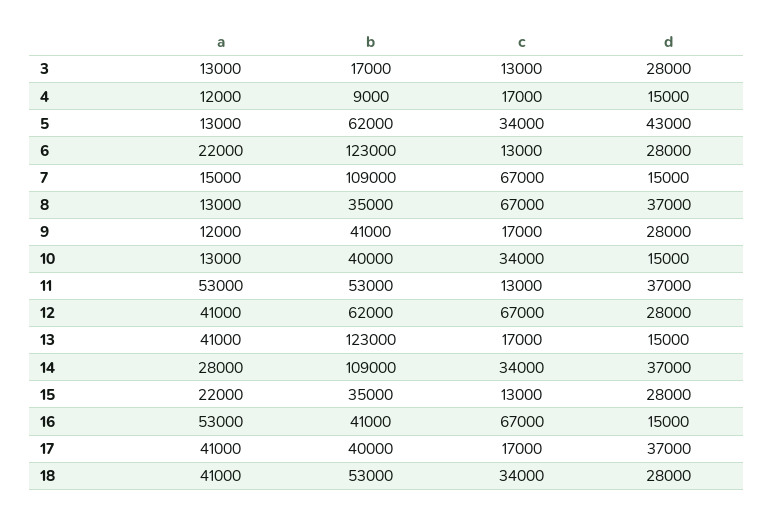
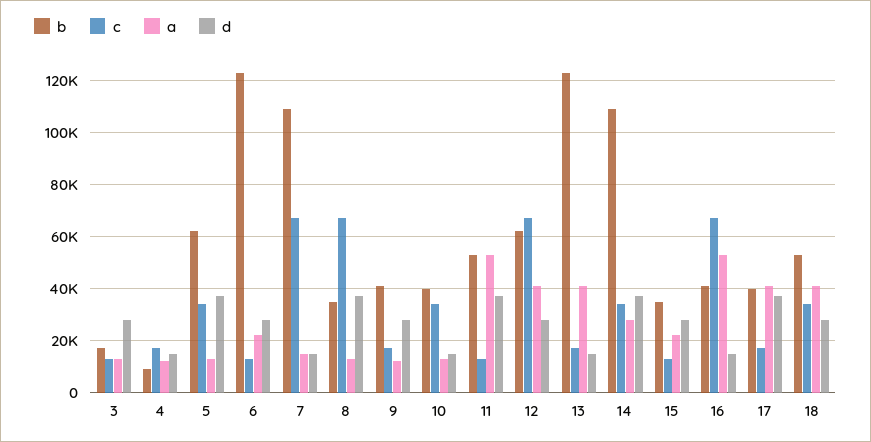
  {
    "a": {
      "3": 13000,
      "4": 12000,
      "5": 13000,
      "6": 22000,
      "7": 15000,
      "8": 13000,
      "9": 12000,
      "10": 13000,
      "11": 53000,
      "12": 41000,
      "13": 41000,
      "14": 28000,
      "15": 22000,
      "16": 53000,
      "17": 41000,
      "18": 41000
    },
    "b": {
      "3": 17000,
      "4": 9000,
      "5": 62000,
      "6": 123000,
      "7": 109000,
      "8": 35000,
      "9": 41000,
      "10": 40000,
      "11": 53000,
      "12": 62000,
      "13": 123000,
      "14": 109000,
      "15": 35000,
      "16": 41000,
      "17": 40000,
      "18": 53000
    },
    "c": {
      "3": 13000,
      "4": 17000,
      "5": 34000,
      "6": 13000,
      "7": 67000,
      "8": 67000,
      "9": 17000,
      "10": 34000,
      "11": 13000,
      "12": 67000,
      "13": 17000,
      "14": 34000,
      "15": 13000,
      "16": 67000,
      "17": 17000,
      "18": 34000
    },
    "d": {
      "3": 28000,
      "4": 15000,
-     "5": 43000,
+     "5": 37500,
      "6": 28000,
      "7": 15000,
      "8": 37000,
      "9": 28000,
      "10": 15000,
      "11": 37000,
      "12": 28000,
      "13": 15000,
      "14": 37000,
      "15": 28000,
      "16": 15000,
      "17": 37000,
      "18": 28000
    }
  }

